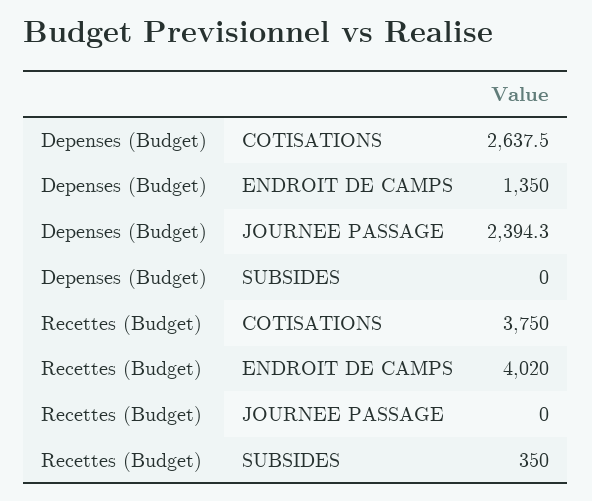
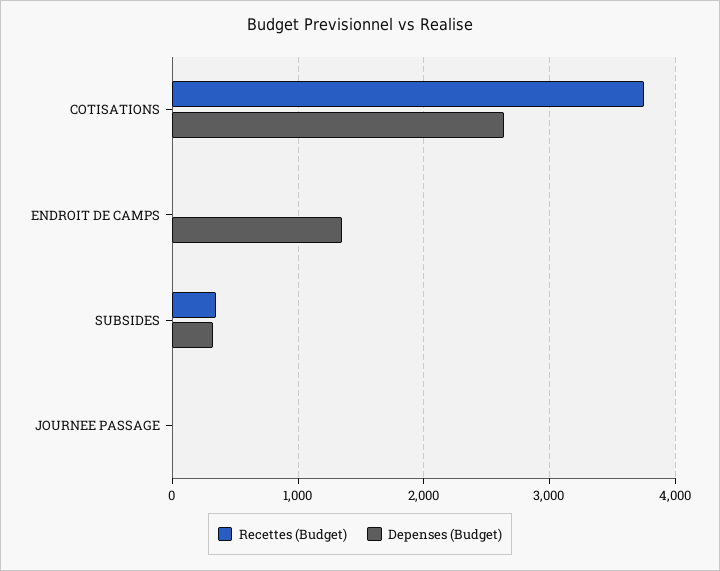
  {
    "Depenses (Budget)": {
      "COTISATIONS": 2637.5,
      "ENDROIT DE CAMPS": 1350,
-     "JOURNEE PASSAGE": 2394.3,
+     "JOURNEE PASSAGE": 0,
-     "SUBSIDES": 0
+     "SUBSIDES": 300
    },
    "Recettes (Budget)": {
      "COTISATIONS": 3750,
-     "ENDROIT DE CAMPS": 4020,
+     "ENDROIT DE CAMPS": 0,
      "JOURNEE PASSAGE": 0,
      "SUBSIDES": 350
    }
  }

